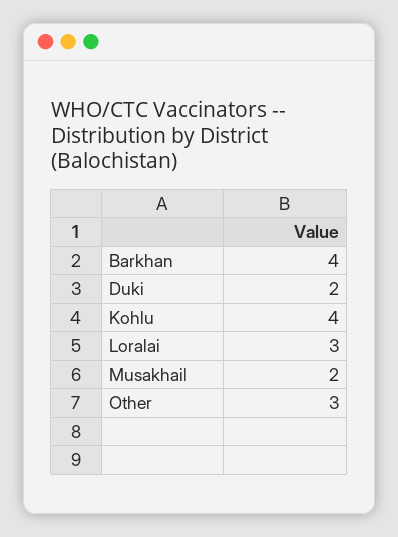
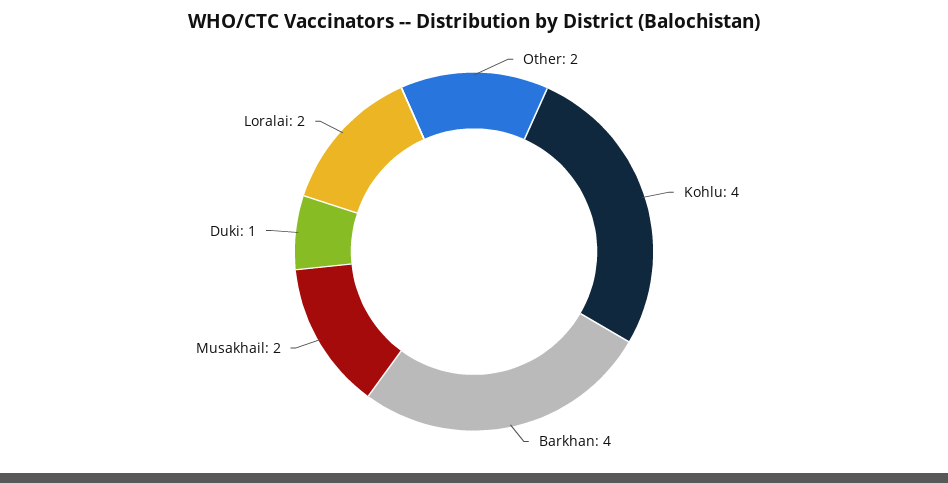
  {
    "Barkhan": 4,
-   "Duki": 2,
+   "Duki": 1,
    "Kohlu": 4,
-   "Loralai": 3,
+   "Loralai": 2,
    "Musakhail": 2,
-   "Other": 3
+   "Other": 2
  }

